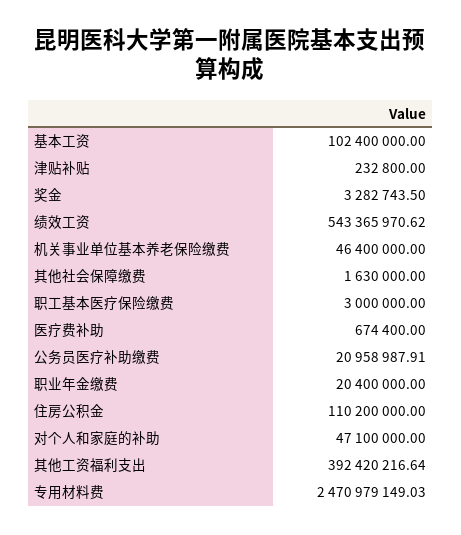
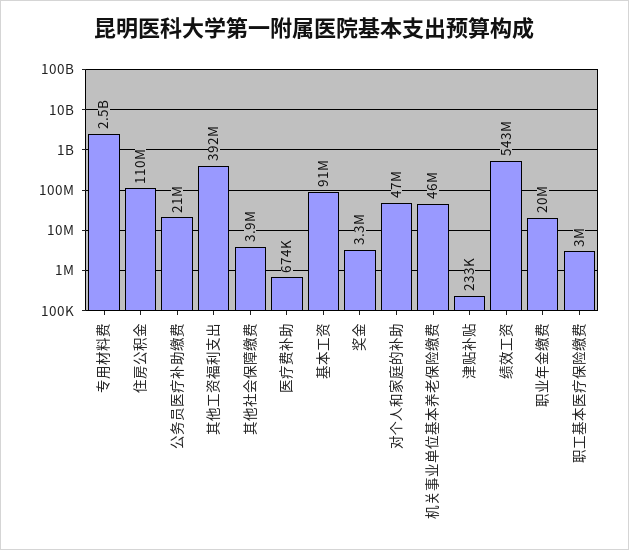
  {
-   "基本工资": 102400000,
+   "基本工资": 91000000,
    "津贴补贴": 232800,
    "奖金": 3282743.5,
    "绩效工资": 543365970.62,
    "机关事业单位基本养老保险缴费": 46400000,
-   "其他社会保障缴费": 1630000,
+   "其他社会保障缴费": 3900000,
    "职工基本医疗保险缴费": 3000000,
    "医疗费补助": 674400,
    "公务员医疗补助缴费": 20958987.91,
    "职业年金缴费": 20400000,
    "住房公积金": 110200000,
    "对个人和家庭的补助": 47100000,
    "其他工资福利支出": 392420216.64,
    "专用材料费": 2470979149.03
  }

